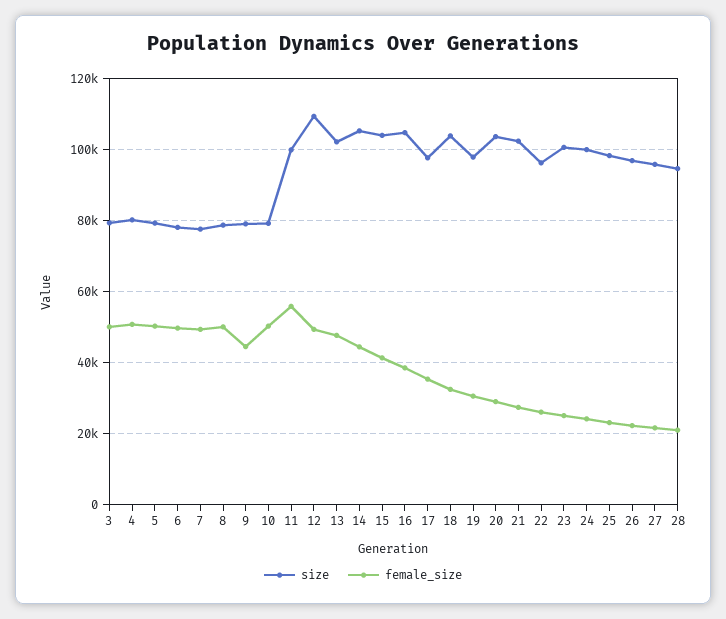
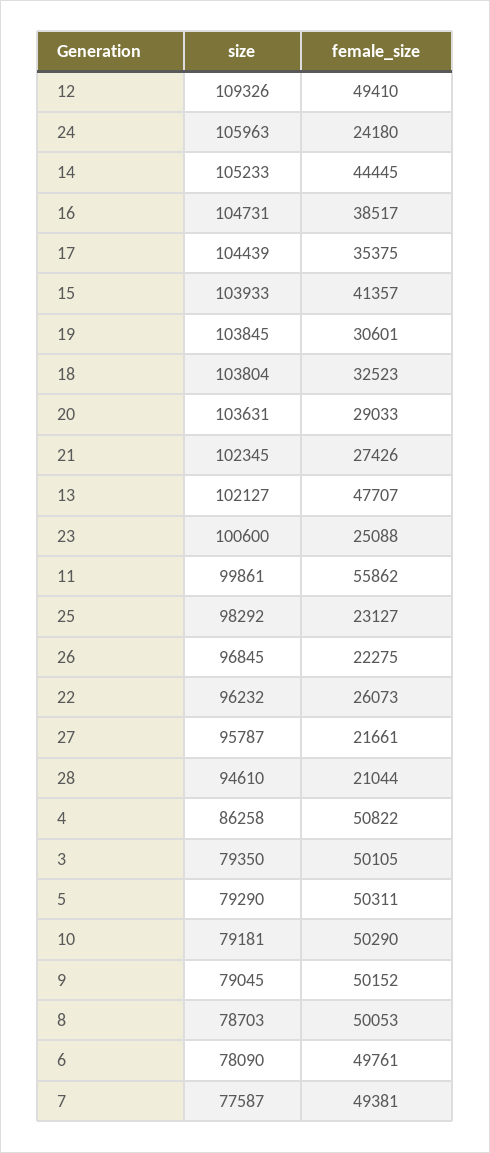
  {
    "size": {
      "3": 79350,
-     "4": 80000,
+     "4": 86258,
      "5": 79290,
      "6": 78090,
      "7": 77587,
      "8": 78703,
      "9": 79045,
      "10": 79181,
      "11": 99861,
      "12": 109326,
      "13": 102127,
      "14": 105233,
      "15": 103933,
      "16": 104731,
-     "17": 98000,
+     "17": 104439,
      "18": 103804,
-     "19": 98000,
+     "19": 103845,
      "20": 103631,
      "21": 102345,
      "22": 96232,
      "23": 100600,
-     "24": 100000,
+     "24": 105963,
      "25": 98292,
      "26": 96845,
      "27": 95787,
      "28": 94610
    },
    "female_size": {
      "3": 50105,
      "4": 50822,
      "5": 50311,
      "6": 49761,
      "7": 49381,
      "8": 50053,
-     "9": 44000,
+     "9": 50152,
      "10": 50290,
      "11": 55862,
      "12": 49410,
      "13": 47707,
      "14": 44445,
      "15": 41357,
      "16": 38517,
      "17": 35375,
      "18": 32523,
      "19": 30601,
      "20": 29033,
      "21": 27426,
      "22": 26073,
      "23": 25088,
      "24": 24180,
      "25": 23127,
      "26": 22275,
      "27": 21661,
      "28": 21044
    }
  }

